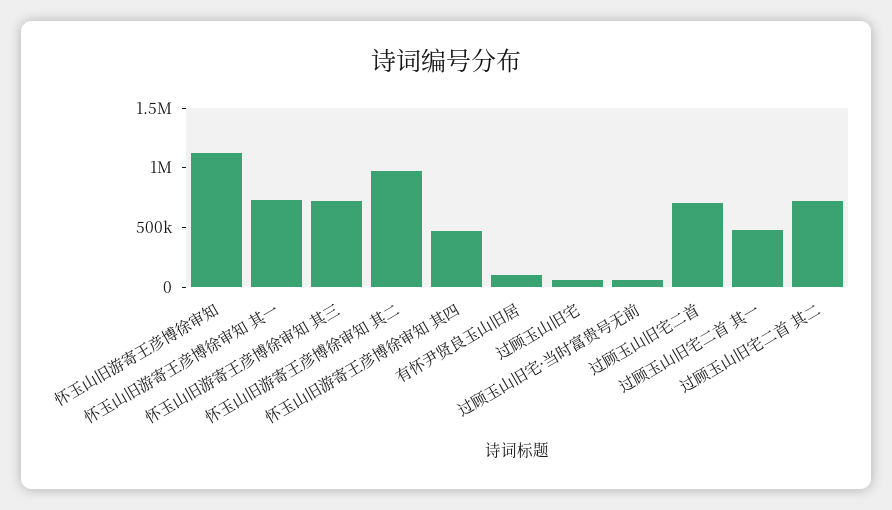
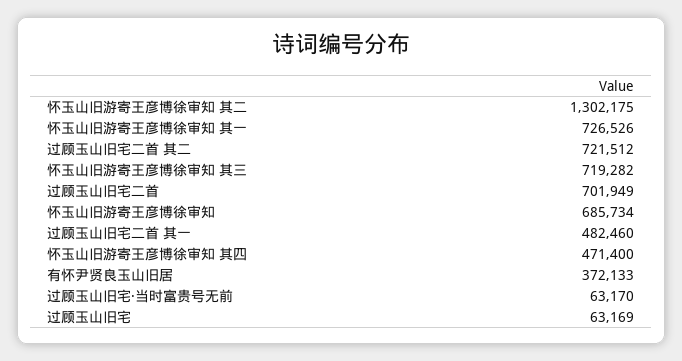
  {
-   "怀玉山旧游寄王彦博徐审知": 1100000,
+   "怀玉山旧游寄王彦博徐审知": 685734,
    "怀玉山旧游寄王彦博徐审知 其一": 726526,
    "怀玉山旧游寄王彦博徐审知 其三": 719282,
-   "怀玉山旧游寄王彦博徐审知 其二": 1000000,
+   "怀玉山旧游寄王彦博徐审知 其二": 1302175,
    "怀玉山旧游寄王彦博徐审知 其四": 471400,
-   "有怀尹贤良玉山旧居": 100000,
+   "有怀尹贤良玉山旧居": 372133,
    "过顾玉山旧宅": 63169,
    "过顾玉山旧宅·当时富贵号无前": 63170,
    "过顾玉山旧宅二首": 701949,
    "过顾玉山旧宅二首 其一": 482460,
    "过顾玉山旧宅二首 其二": 721512
  }

